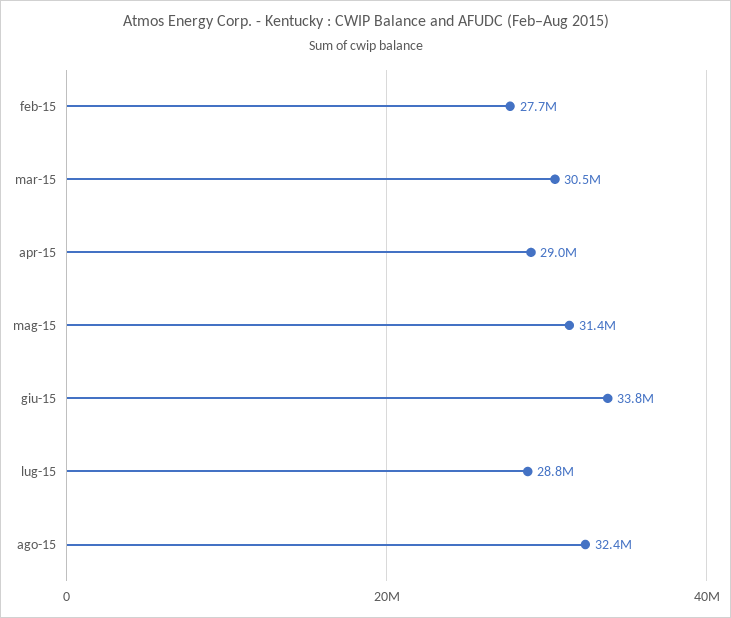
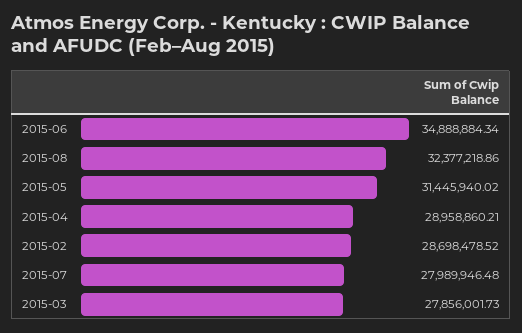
  {
-   "feb-15": 27700000,
+   "feb-15": 28698478.52,
-   "mar-15": 30500000,
+   "mar-15": 27856001.73,
    "apr-15": 28958860.21,
    "mag-15": 31445940.02,
-   "giu-15": 33800000,
+   "giu-15": 34888884.34,
-   "lug-15": 28800000,
+   "lug-15": 27989946.48,
    "ago-15": 32377218.86
  }

